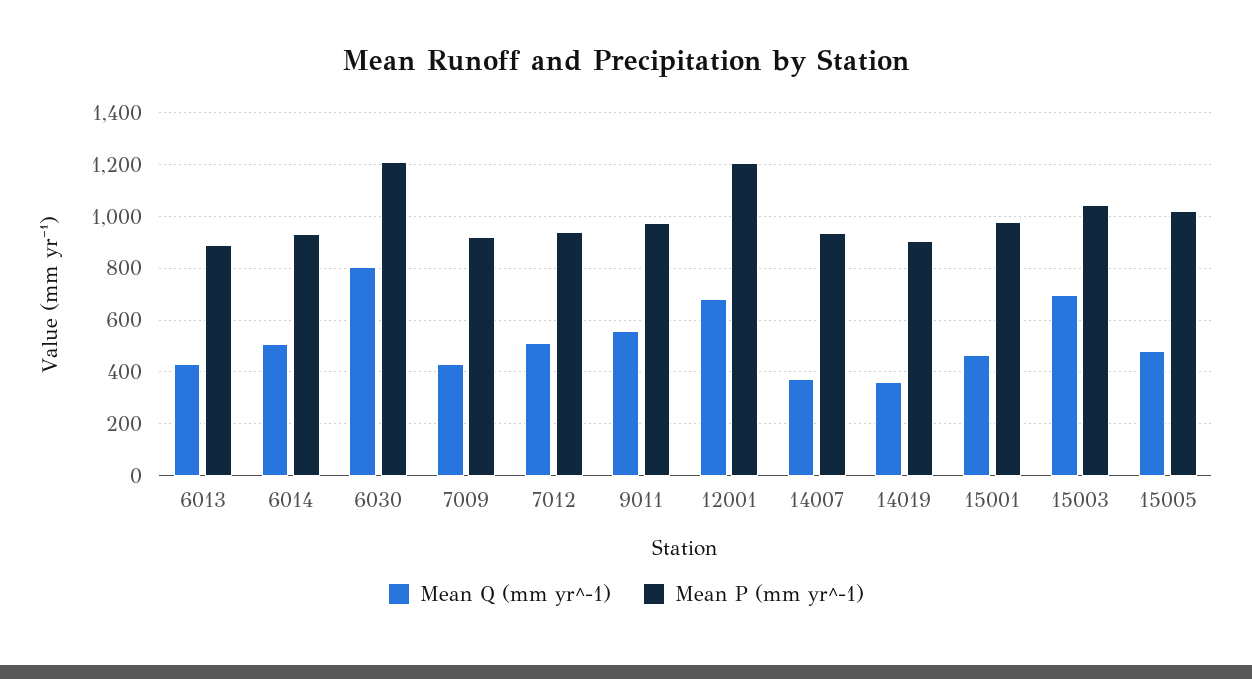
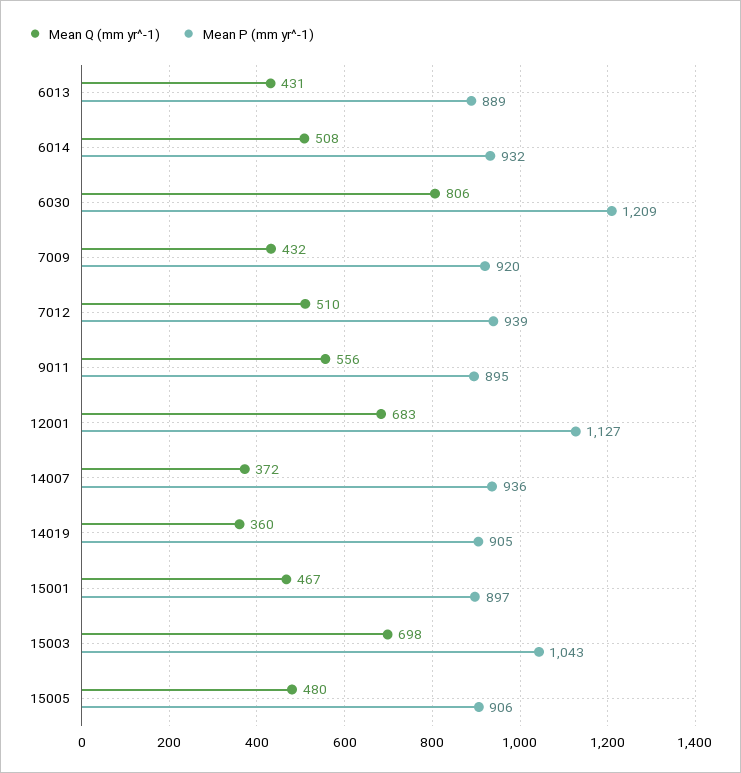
  {
    "Mean Q (mm yr^-1)": {
      "6013": 431,
      "6014": 508,
      "6030": 806,
      "7009": 432,
      "7012": 510,
      "9011": 556,
      "12001": 683,
      "14007": 372,
      "14019": 360,
      "15001": 467,
      "15003": 698,
      "15005": 480
    },
    "Mean P (mm yr^-1)": {
      "6013": 889,
      "6014": 932,
      "6030": 1209,
      "7009": 920,
      "7012": 939,
-     "9011": 975,
+     "9011": 895,
-     "12001": 1200,
+     "12001": 1127,
      "14007": 936,
      "14019": 905,
-     "15001": 975,
+     "15001": 897,
      "15003": 1043,
-     "15005": 1025
+     "15005": 906
    }
  }

